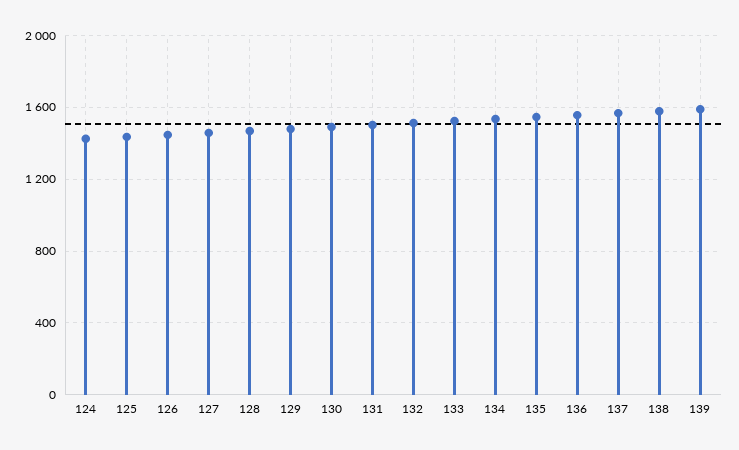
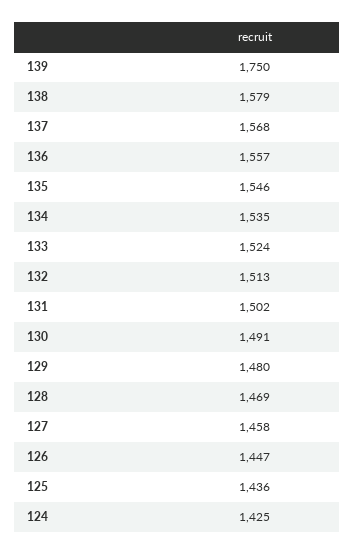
  {
    "124": 1425,
    "125": 1436,
    "126": 1447,
    "127": 1458,
    "128": 1469,
    "129": 1480,
    "130": 1491,
    "131": 1502,
    "132": 1513,
    "133": 1524,
    "134": 1535,
    "135": 1546,
    "136": 1557,
    "137": 1568,
    "138": 1579,
-   "139": 1600
+   "139": 1750
  }

